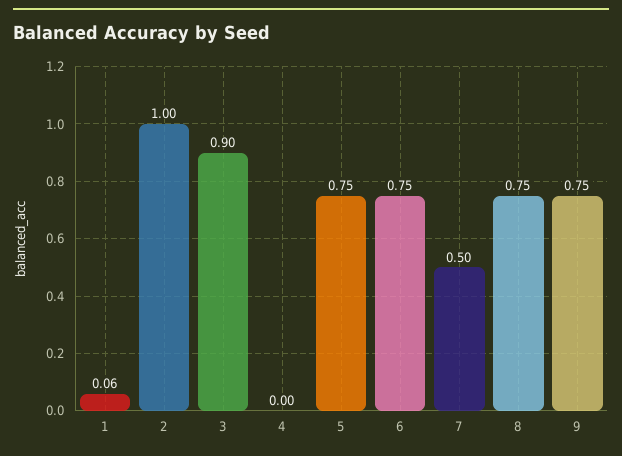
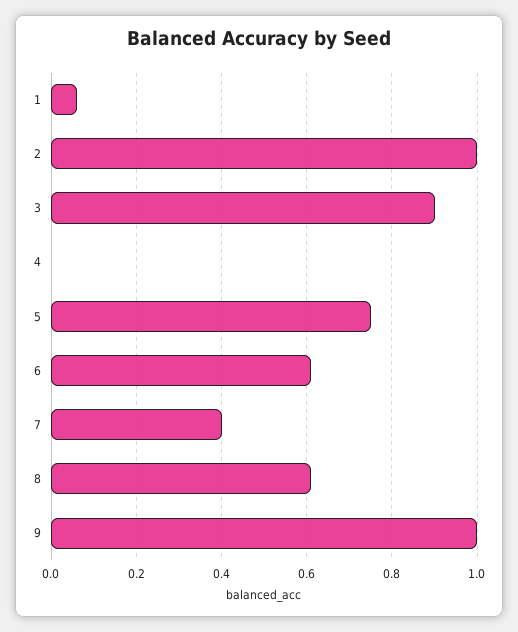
  {
    "1": 0.06,
    "2": 1,
    "3": 0.9,
    "4": 0,
    "5": 0.75,
-   "6": 0.75,
+   "6": 0.6,
-   "7": 0.5,
+   "7": 0.4,
-   "8": 0.75,
+   "8": 0.6,
-   "9": 0.75
+   "9": 1
  }

